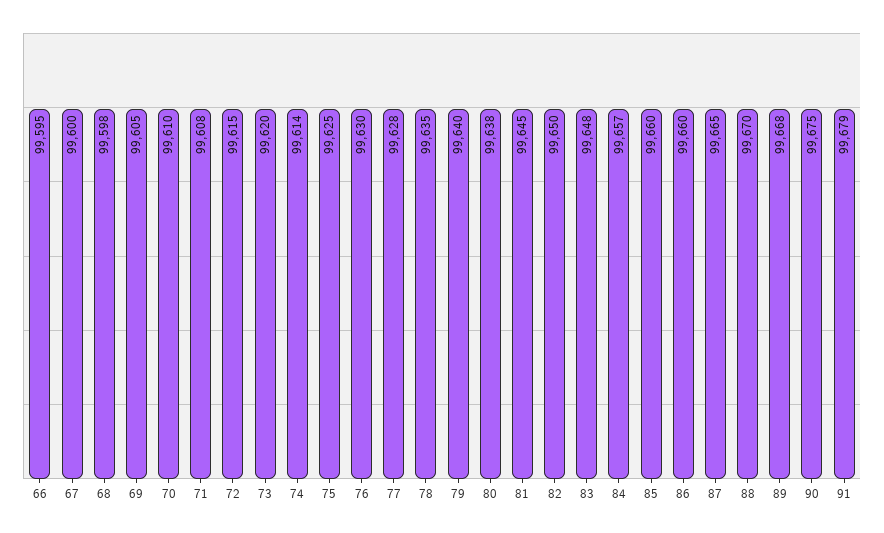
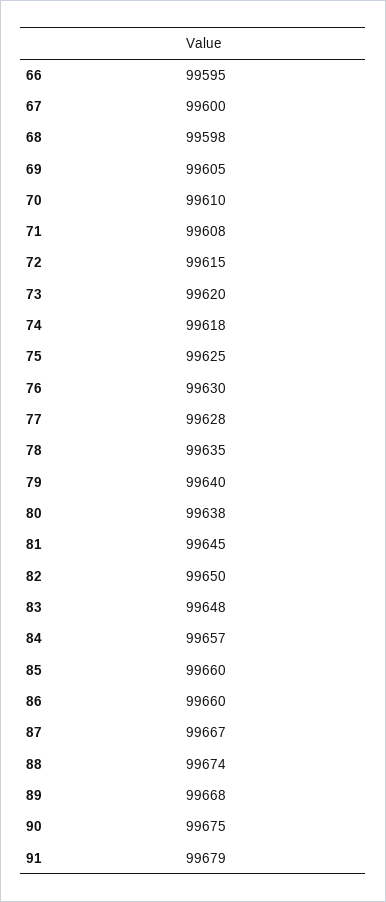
  {
    "66": 99595,
    "67": 99600,
    "68": 99598,
    "69": 99605,
    "70": 99610,
    "71": 99608,
    "72": 99615,
    "73": 99620,
-   "74": 99614,
+   "74": 99618,
    "75": 99625,
    "76": 99630,
    "77": 99628,
    "78": 99635,
    "79": 99640,
    "80": 99638,
    "81": 99645,
    "82": 99650,
    "83": 99648,
    "84": 99657,
    "85": 99660,
    "86": 99660,
-   "87": 99665,
+   "87": 99667,
-   "88": 99670,
+   "88": 99674,
    "89": 99668,
    "90": 99675,
    "91": 99679
  }

